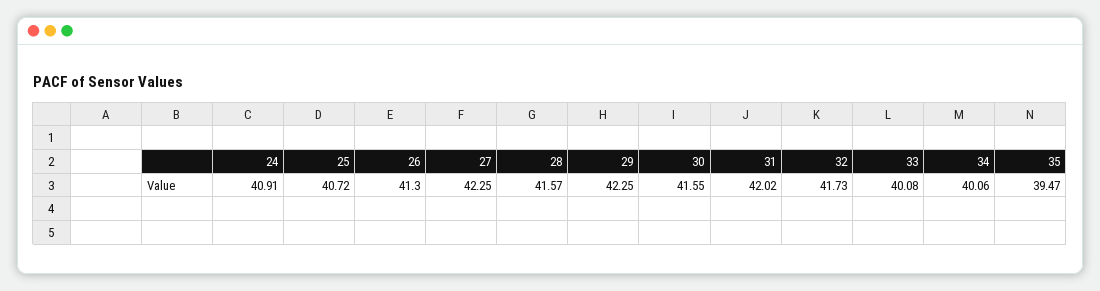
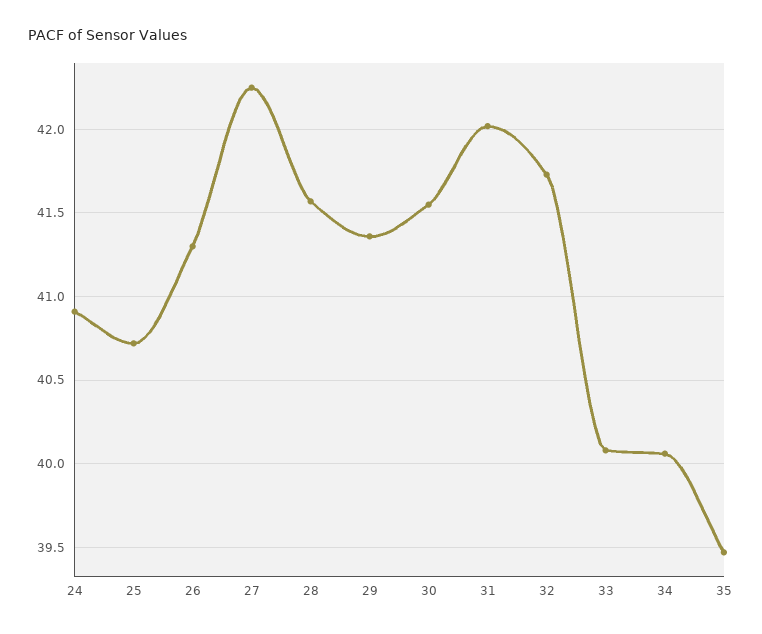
  {
    "24": 40.91,
    "25": 40.72,
    "26": 41.3,
    "27": 42.25,
    "28": 41.57,
-   "29": 42.25,
+   "29": 41.35,
    "30": 41.55,
    "31": 42.02,
    "32": 41.73,
    "33": 40.08,
    "34": 40.06,
    "35": 39.47
  }

